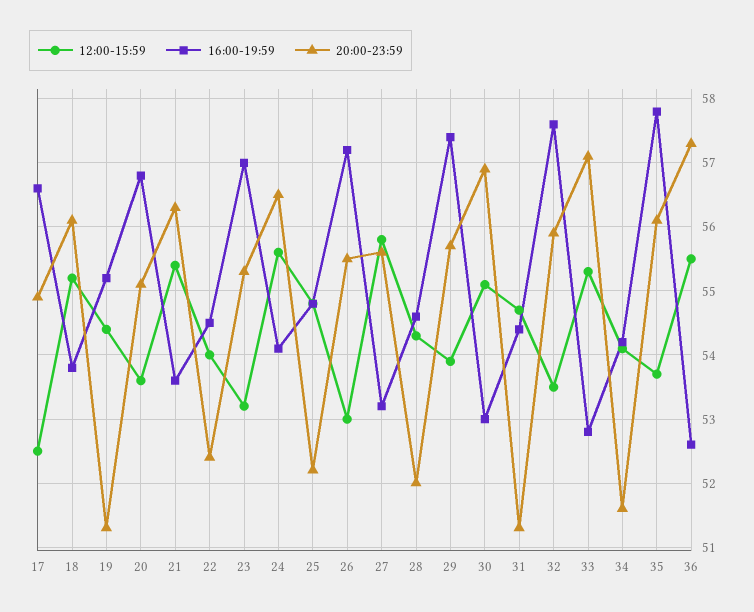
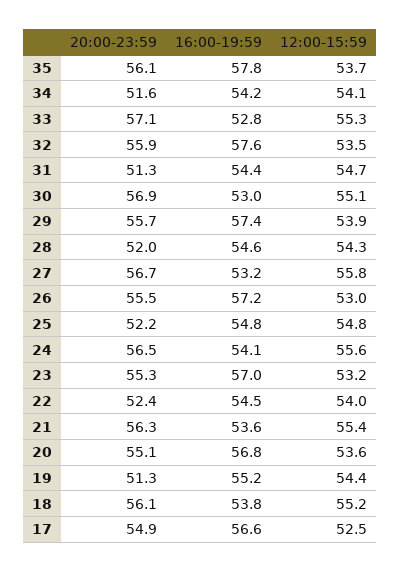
  {
    "12:00-15:59": {
      "17": 52.5,
      "18": 55.2,
      "19": 54.4,
      "20": 53.6,
      "21": 55.4,
      "22": 54,
      "23": 53.2,
      "24": 55.6,
      "25": 54.8,
      "26": 53,
      "27": 55.8,
      "28": 54.3,
      "29": 53.9,
      "30": 55.1,
      "31": 54.7,
      "32": 53.5,
      "33": 55.3,
      "34": 54.1,
-     "35": 53.7,
+     "35": 53.7
-     "36": 55.5
    },
    "16:00-19:59": {
      "17": 56.6,
      "18": 53.8,
      "19": 55.2,
      "20": 56.8,
      "21": 53.6,
      "22": 54.5,
      "23": 57,
      "24": 54.1,
      "25": 54.8,
      "26": 57.2,
      "27": 53.2,
      "28": 54.6,
      "29": 57.4,
      "30": 53,
      "31": 54.4,
      "32": 57.6,
      "33": 52.8,
      "34": 54.2,
-     "35": 57.8,
+     "35": 57.8
-     "36": 52.6
    },
    "20:00-23:59": {
      "17": 54.9,
      "18": 56.1,
      "19": 51.3,
      "20": 55.1,
      "21": 56.3,
      "22": 52.4,
      "23": 55.3,
      "24": 56.5,
      "25": 52.2,
      "26": 55.5,
-     "27": 55.6,
+     "27": 56.7,
      "28": 52,
      "29": 55.7,
      "30": 56.9,
      "31": 51.3,
      "32": 55.9,
      "33": 57.1,
      "34": 51.6,
-     "35": 56.1,
+     "35": 56.1
-     "36": 57.3
    }
  }

